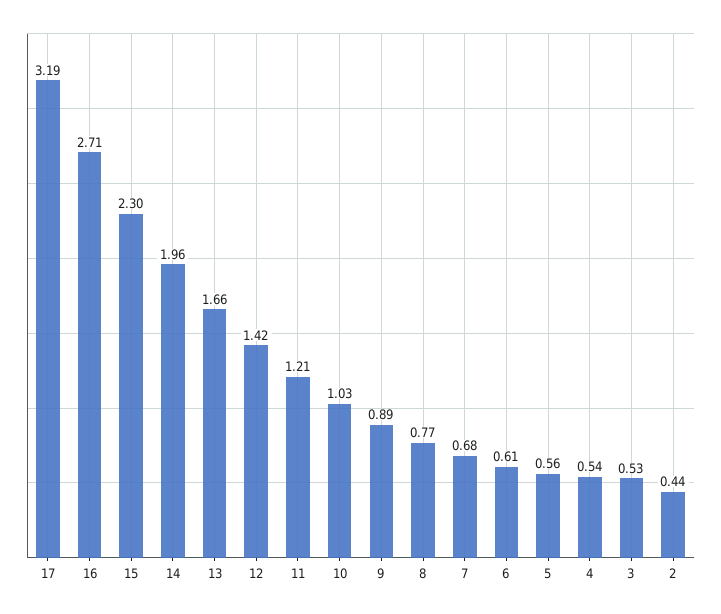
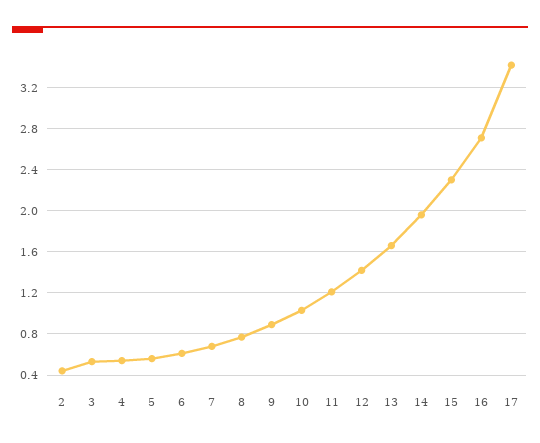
  {
-   "17": 3.19,
+   "17": 3.4,
    "16": 2.71,
    "15": 2.3,
    "14": 1.96,
    "13": 1.66,
    "12": 1.42,
    "11": 1.21,
    "10": 1.03,
    "9": 0.89,
    "8": 0.77,
    "7": 0.68,
    "6": 0.61,
    "5": 0.56,
    "4": 0.54,
    "3": 0.53,
    "2": 0.44
  }

